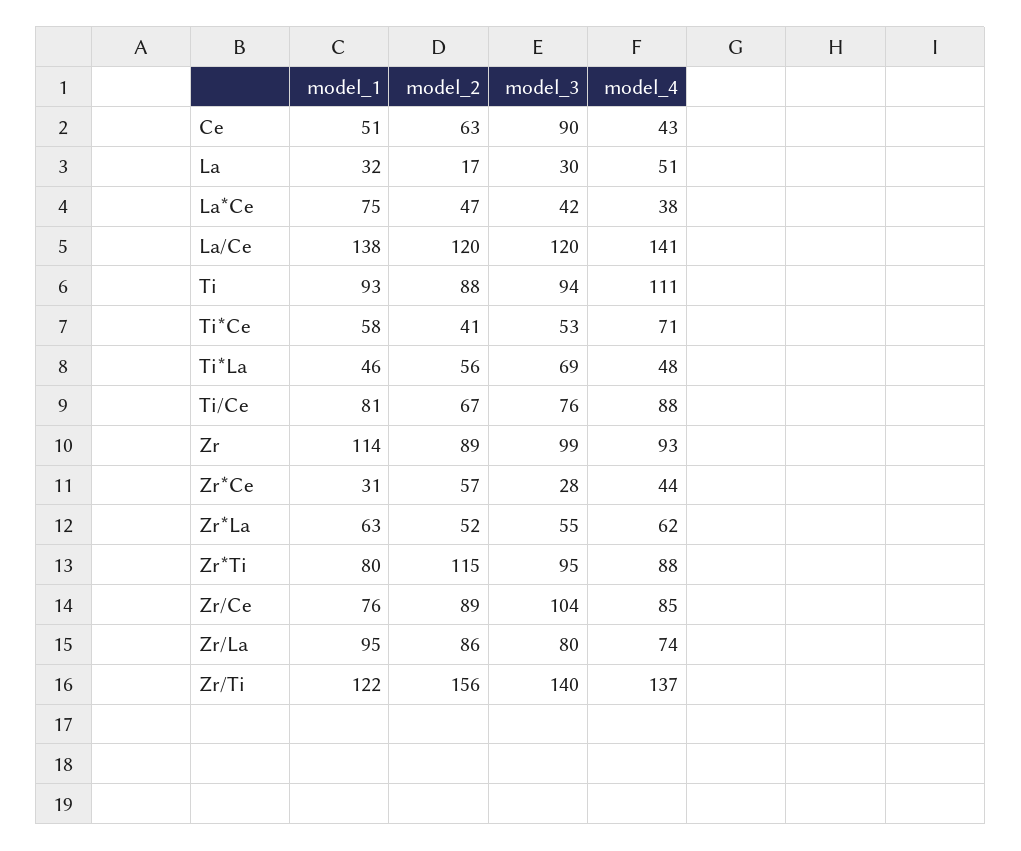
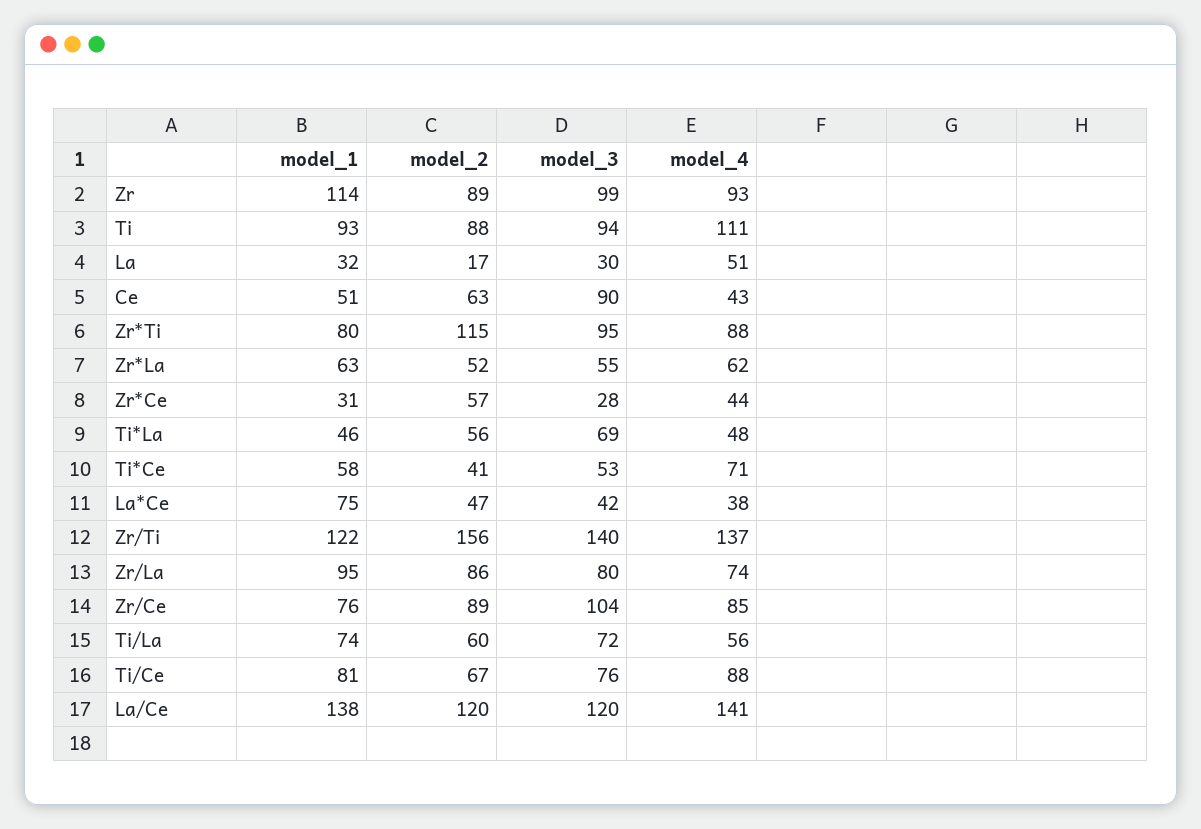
  {
    "model_1": {
      "Ce": 51,
      "La": 32,
      "La*Ce": 75,
      "La/Ce": 138,
      "Ti": 93,
      "Ti*Ce": 58,
      "Ti*La": 46,
      "Ti/Ce": 81,
      "Zr": 114,
      "Zr*Ce": 31,
      "Zr*La": 63,
      "Zr*Ti": 80,
      "Zr/Ce": 76,
      "Zr/La": 95,
-     "Zr/Ti": 122
+     "Zr/Ti": 122,
+     "Ti/La": 74
    },
    "model_2": {
      "Ce": 63,
      "La": 17,
      "La*Ce": 47,
      "La/Ce": 120,
      "Ti": 88,
      "Ti*Ce": 41,
      "Ti*La": 56,
      "Ti/Ce": 67,
      "Zr": 89,
      "Zr*Ce": 57,
      "Zr*La": 52,
      "Zr*Ti": 115,
      "Zr/Ce": 89,
      "Zr/La": 86,
-     "Zr/Ti": 156
+     "Zr/Ti": 156,
+     "Ti/La": 60
    },
    "model_3": {
      "Ce": 90,
      "La": 30,
      "La*Ce": 42,
      "La/Ce": 120,
      "Ti": 94,
      "Ti*Ce": 53,
      "Ti*La": 69,
      "Ti/Ce": 76,
      "Zr": 99,
      "Zr*Ce": 28,
      "Zr*La": 55,
      "Zr*Ti": 95,
      "Zr/Ce": 104,
      "Zr/La": 80,
-     "Zr/Ti": 140
+     "Zr/Ti": 140,
+     "Ti/La": 72
    },
    "model_4": {
      "Ce": 43,
      "La": 51,
      "La*Ce": 38,
      "La/Ce": 141,
      "Ti": 111,
      "Ti*Ce": 71,
      "Ti*La": 48,
      "Ti/Ce": 88,
      "Zr": 93,
      "Zr*Ce": 44,
      "Zr*La": 62,
      "Zr*Ti": 88,
      "Zr/Ce": 85,
      "Zr/La": 74,
-     "Zr/Ti": 137
+     "Zr/Ti": 137,
+     "Ti/La": 56
    }
  }

